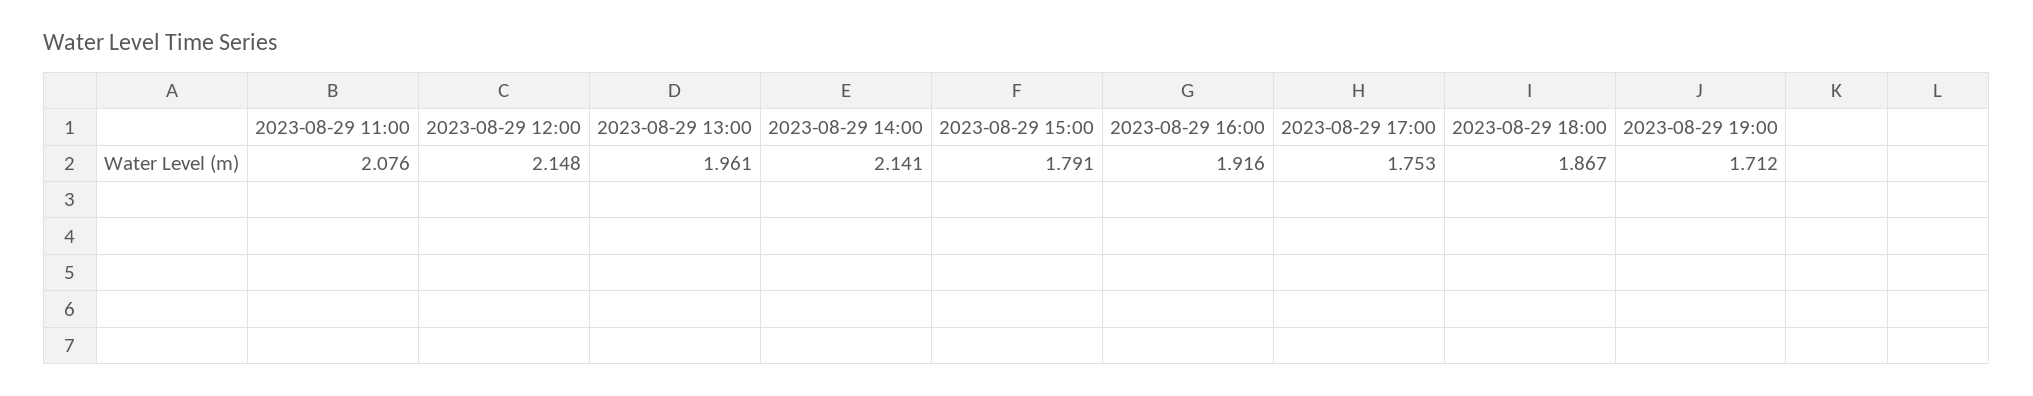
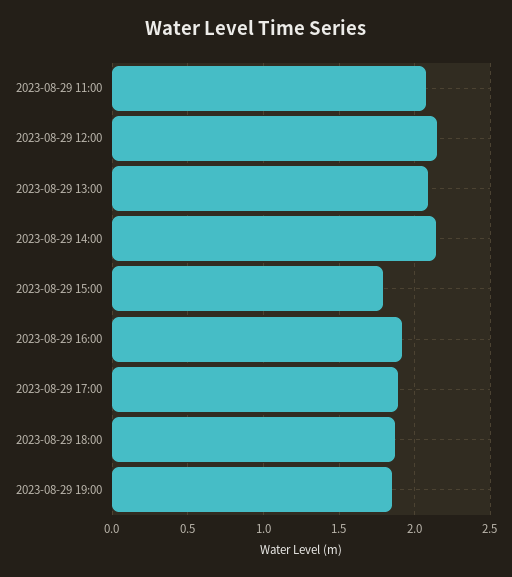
  {
    "2023-08-29 11:00": 2.076,
    "2023-08-29 12:00": 2.148,
-   "2023-08-29 13:00": 1.961,
+   "2023-08-29 13:00": 2.1,
    "2023-08-29 14:00": 2.141,
    "2023-08-29 15:00": 1.791,
    "2023-08-29 16:00": 1.916,
-   "2023-08-29 17:00": 1.753,
+   "2023-08-29 17:00": 1.9,
    "2023-08-29 18:00": 1.867,
-   "2023-08-29 19:00": 1.712
+   "2023-08-29 19:00": 1.85
  }

